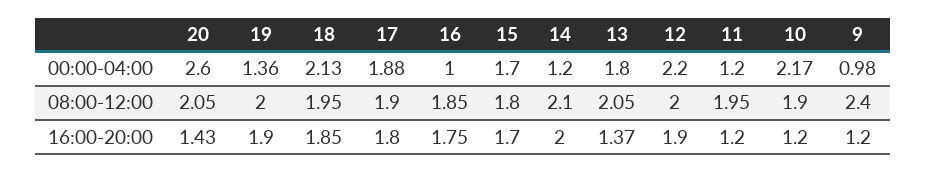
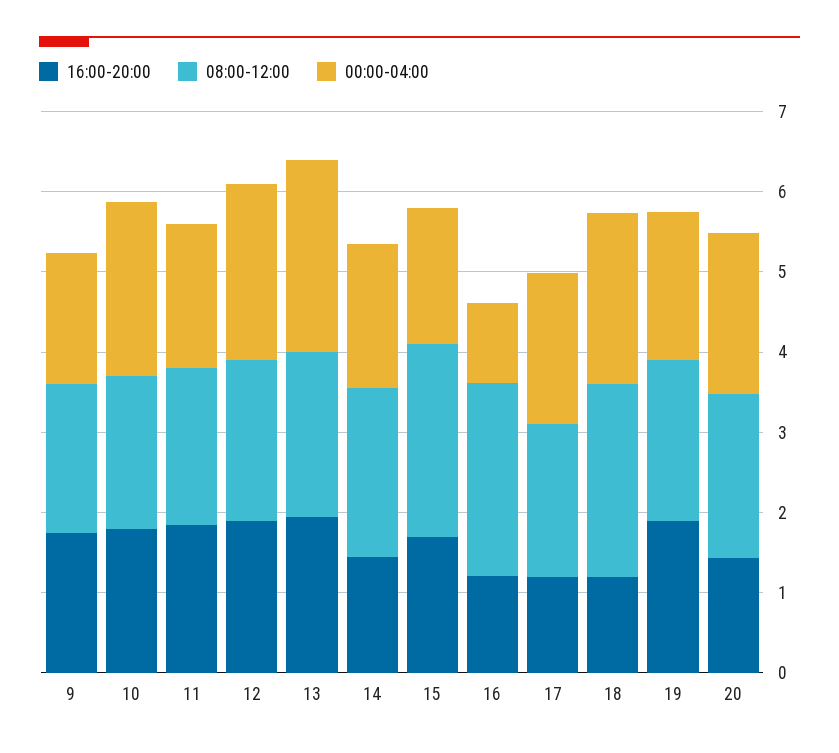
  {
    "00:00-04:00": {
-     "20": 2.6,
+     "20": 2,
-     "19": 1.36,
+     "19": 1.8,
      "18": 2.13,
      "17": 1.88,
      "16": 1,
      "15": 1.7,
-     "14": 1.2,
+     "14": 1.8,
-     "13": 1.8,
+     "13": 2.4,
      "12": 2.2,
-     "11": 1.2,
+     "11": 1.8,
      "10": 2.17,
-     "9": 0.98
+     "9": 1.6
    },
    "08:00-12:00": {
      "20": 2.05,
      "19": 2,
-     "18": 1.95,
+     "18": 2.4,
      "17": 1.9,
-     "16": 1.85,
+     "16": 2.4,
-     "15": 1.8,
+     "15": 2.4,
      "14": 2.1,
      "13": 2.05,
      "12": 2,
      "11": 1.95,
      "10": 1.9,
-     "9": 2.4
+     "9": 1.8
    },
    "16:00-20:00": {
      "20": 1.43,
      "19": 1.9,
-     "18": 1.85,
+     "18": 1.2,
-     "17": 1.8,
+     "17": 1.2,
-     "16": 1.75,
+     "16": 1.2,
      "15": 1.7,
-     "14": 2,
+     "14": 1.4,
-     "13": 1.37,
+     "13": 2,
      "12": 1.9,
-     "11": 1.2,
+     "11": 1.8,
-     "10": 1.2,
+     "10": 1.8,
-     "9": 1.2
+     "9": 1.8
    }
  }

